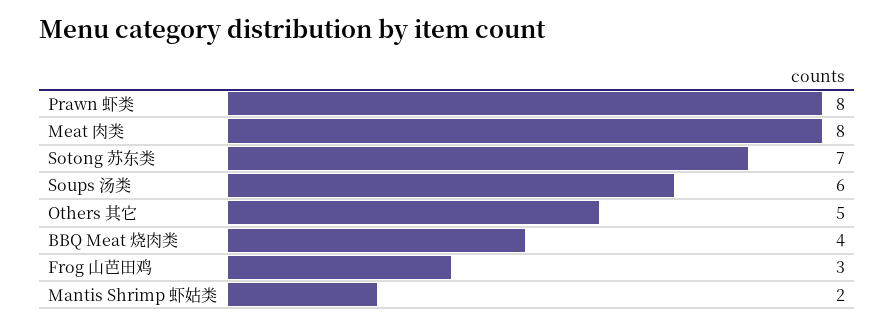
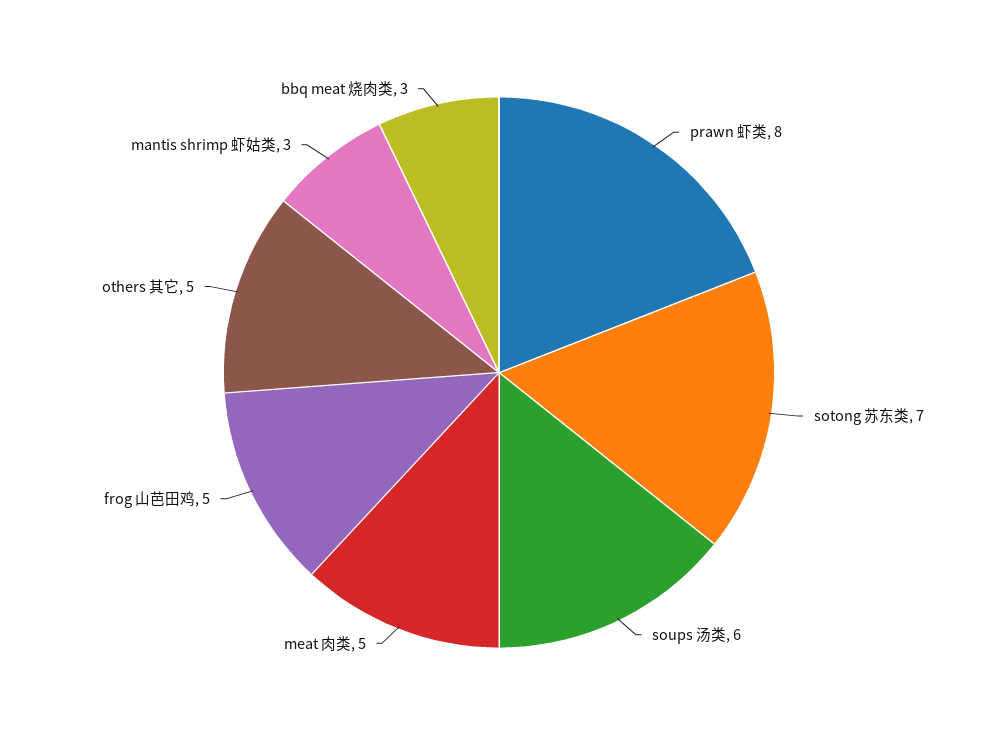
  {
    "Prawn 虾类": 8,
-   "Meat 肉类": 8,
+   "Meat 肉类": 5,
    "Sotong 苏东类": 7,
    "Soups 汤类": 6,
    "Others 其它": 5,
-   "BBQ Meat 烧肉类": 4,
+   "BBQ Meat 烧肉类": 3,
-   "Frog 山芭田鸡": 3,
+   "Frog 山芭田鸡": 5,
-   "Mantis Shrimp 虾姑类": 2
+   "Mantis Shrimp 虾姑类": 3
  }

